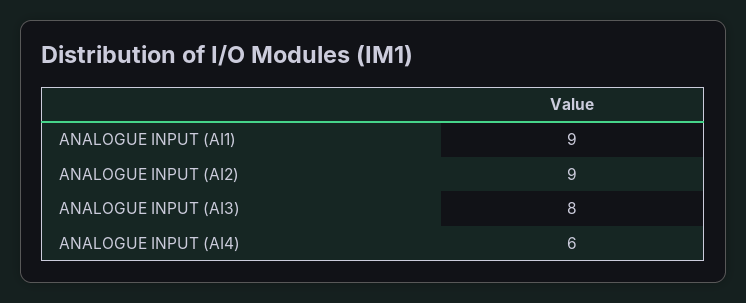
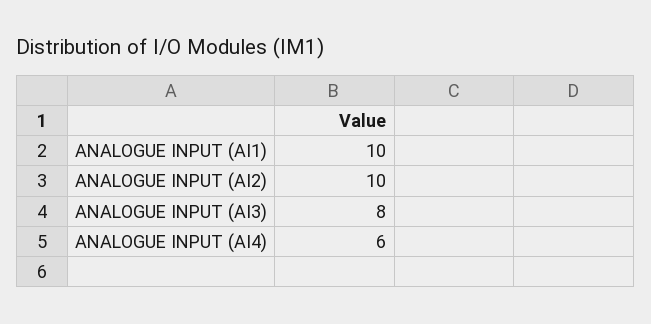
  {
-   "ANALOGUE INPUT (AI1)": 9,
+   "ANALOGUE INPUT (AI1)": 10,
-   "ANALOGUE INPUT (AI2)": 9,
+   "ANALOGUE INPUT (AI2)": 10,
    "ANALOGUE INPUT (AI3)": 8,
    "ANALOGUE INPUT (AI4)": 6
  }

